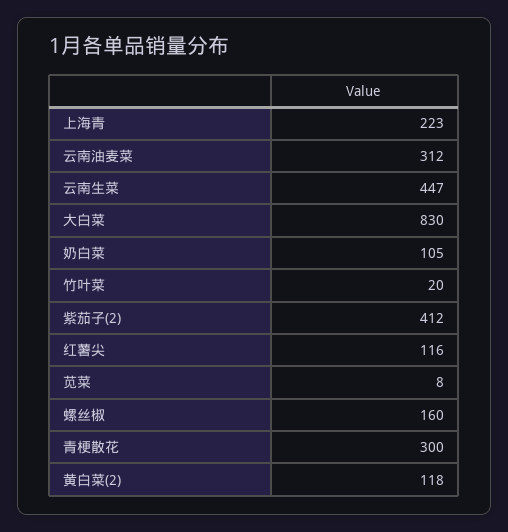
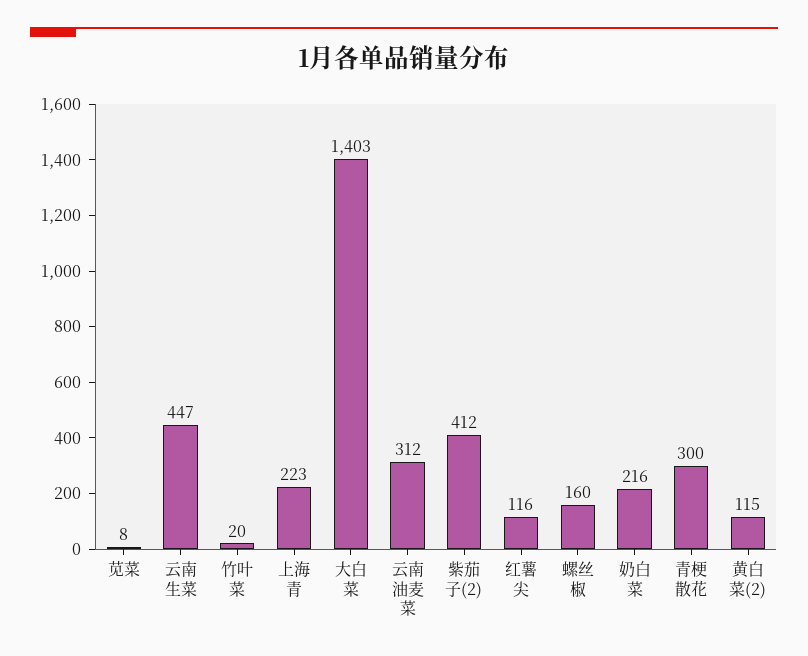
  {
    "上海青": 223,
    "云南油麦菜": 312,
    "云南生菜": 447,
-   "大白菜": 830,
+   "大白菜": 1403,
-   "奶白菜": 105,
+   "奶白菜": 216,
    "竹叶菜": 20,
    "紫茄子(2)": 412,
    "红薯尖": 116,
    "苋菜": 8,
    "螺丝椒": 160,
    "青梗散花": 300,
-   "黄白菜(2)": 118
+   "黄白菜(2)": 115
  }

